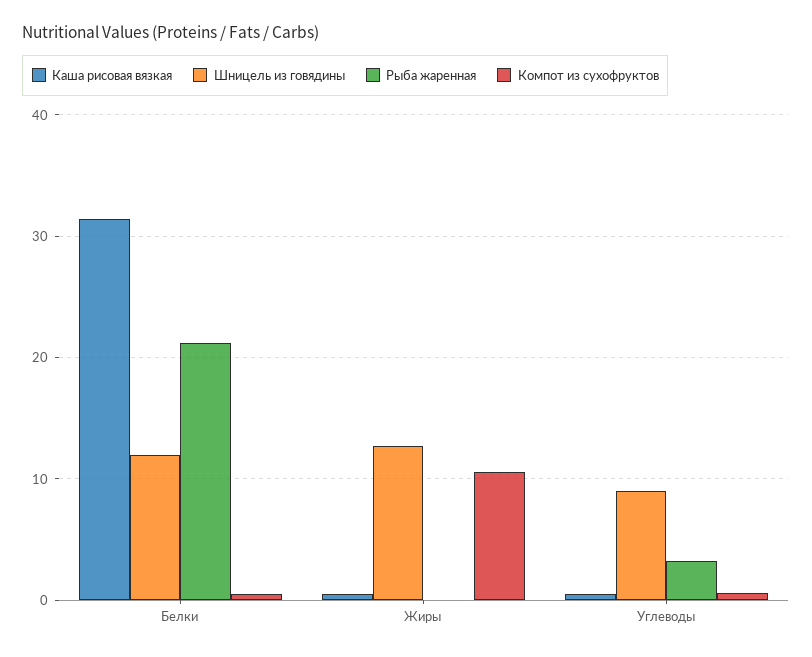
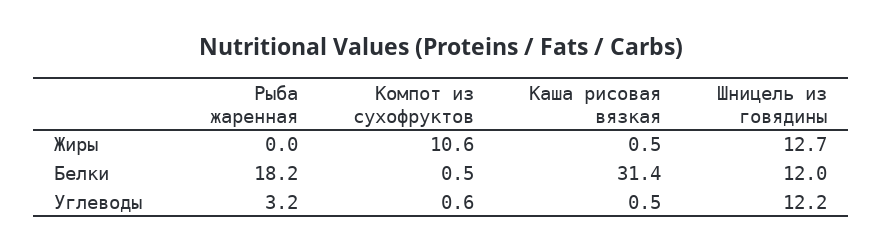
  {
    "Каша рисовая вязкая": {
      "Белки": 31.4,
      "Жиры": 0.5,
      "Углеводы": 0.5
    },
    "Шницель из говядины": {
      "Белки": 12,
      "Жиры": 12.7,
-     "Углеводы": 9
+     "Углеводы": 12.2
    },
    "Рыба жаренная": {
-     "Белки": 21,
+     "Белки": 18.2,
      "Жиры": 0,
      "Углеводы": 3.2
    },
    "Компот из сухофруктов": {
      "Белки": 0.5,
      "Жиры": 10.6,
      "Углеводы": 0.6
    }
  }

